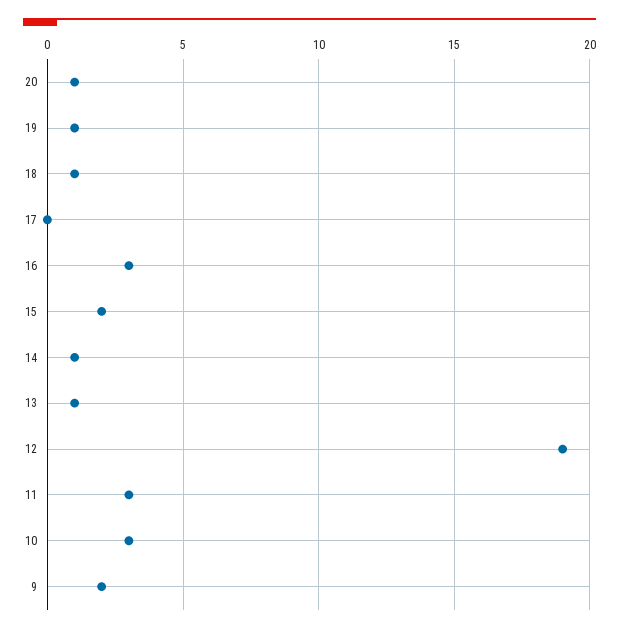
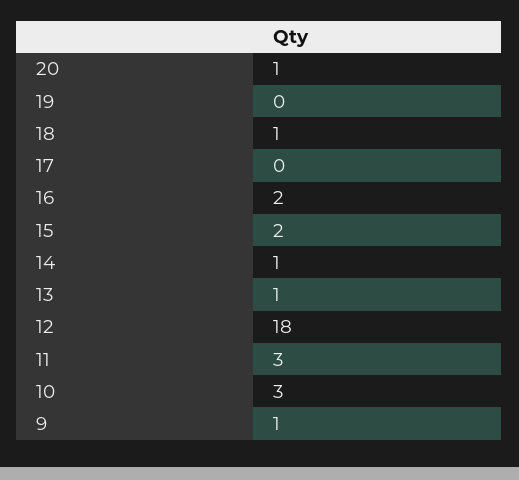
  {
    "20": 1,
-   "19": 1,
+   "19": 0,
    "18": 1,
    "17": 0,
-   "16": 3,
+   "16": 2,
    "15": 2,
    "14": 1,
    "13": 1,
-   "12": 19,
+   "12": 18,
    "11": 3,
    "10": 3,
-   "9": 2
+   "9": 1
  }

